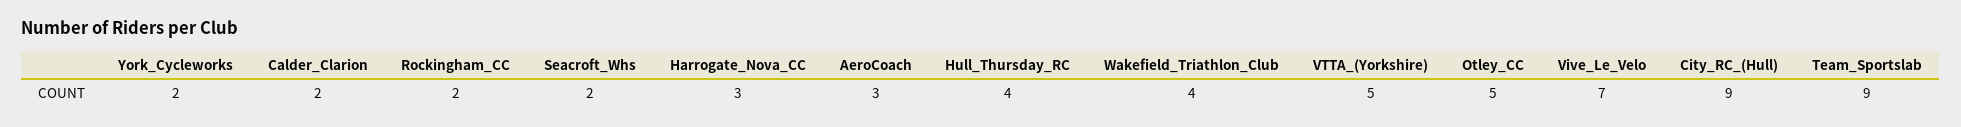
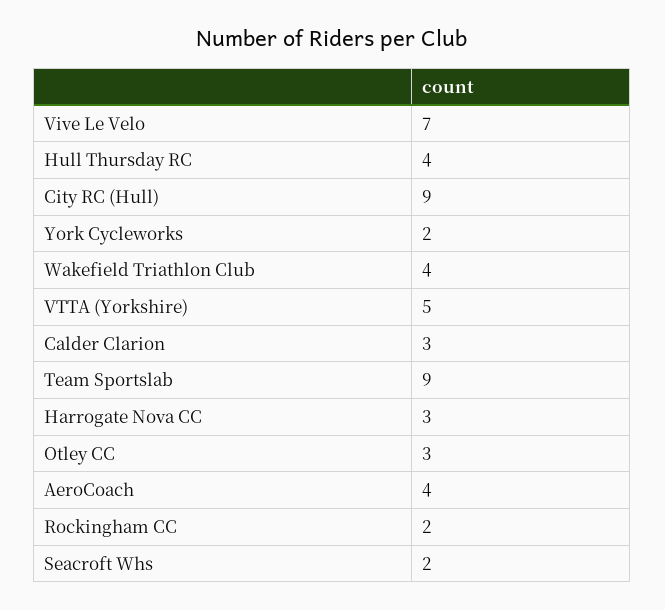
  {
    "York_Cycleworks": 2,
-   "Calder_Clarion": 2,
+   "Calder_Clarion": 3,
    "Rockingham_CC": 2,
    "Seacroft_Whs": 2,
    "Harrogate_Nova_CC": 3,
-   "AeroCoach": 3,
+   "AeroCoach": 4,
    "Hull_Thursday_RC": 4,
    "Wakefield_Triathlon_Club": 4,
    "VTTA_(Yorkshire)": 5,
-   "Otley_CC": 5,
+   "Otley_CC": 3,
    "Vive_Le_Velo": 7,
    "City_RC_(Hull)": 9,
    "Team_Sportslab": 9
  }

